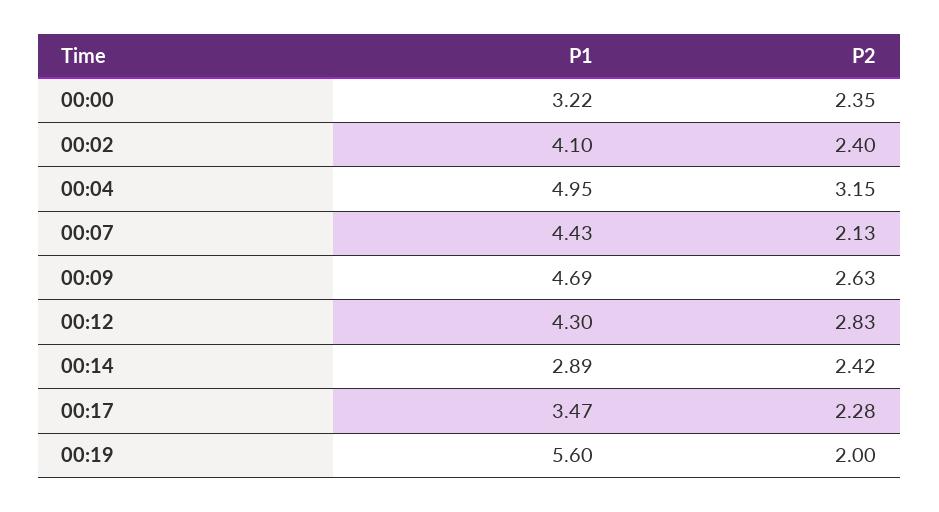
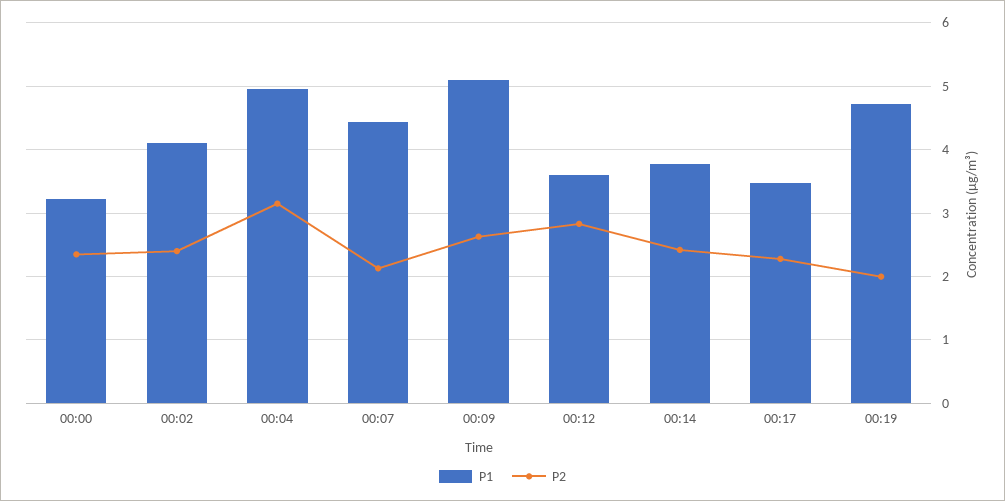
  {
    "P1": {
      "00:00": 3.22,
      "00:02": 4.1,
      "00:04": 4.95,
      "00:07": 4.43,
-     "00:09": 4.69,
+     "00:09": 5.1,
-     "00:12": 4.3,
+     "00:12": 3.6,
-     "00:14": 2.89,
+     "00:14": 3.8,
      "00:17": 3.47,
-     "00:19": 5.6
+     "00:19": 4.7
    },
    "P2": {
      "00:00": 2.35,
      "00:02": 2.4,
      "00:04": 3.15,
      "00:07": 2.13,
      "00:09": 2.63,
      "00:12": 2.83,
      "00:14": 2.42,
      "00:17": 2.28,
      "00:19": 2
    }
  }

